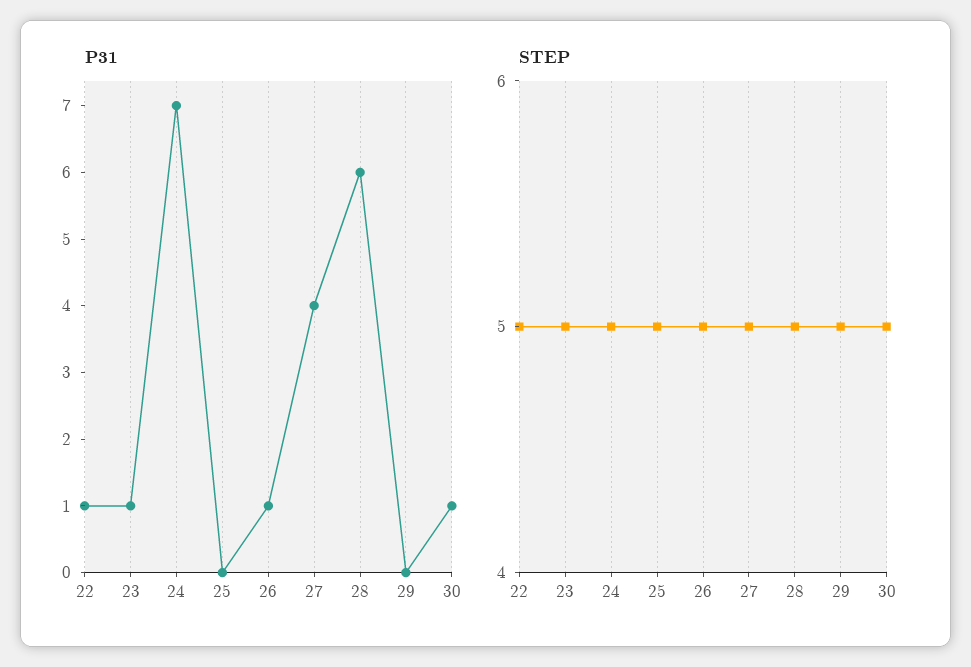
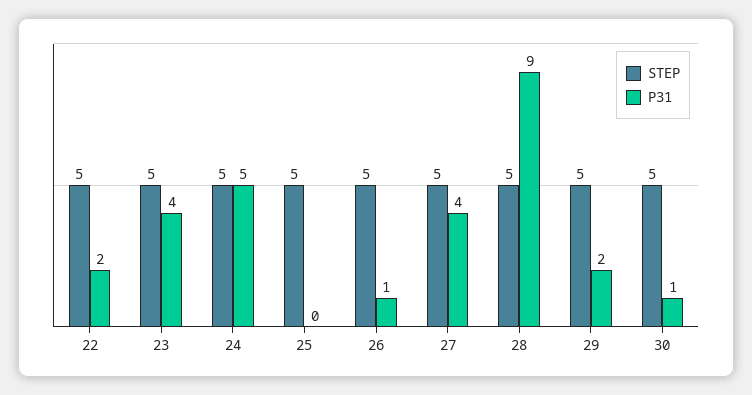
  {
    "P31": {
-     "22": 1,
+     "22": 2,
-     "23": 1,
+     "23": 4,
-     "24": 7,
+     "24": 5,
      "25": 0,
      "26": 1,
      "27": 4,
-     "28": 6,
+     "28": 9,
-     "29": 0,
+     "29": 2,
      "30": 1
    },
    "STEP": {
      "22": 5,
      "23": 5,
      "24": 5,
      "25": 5,
      "26": 5,
      "27": 5,
      "28": 5,
      "29": 5,
      "30": 5
    }
  }

